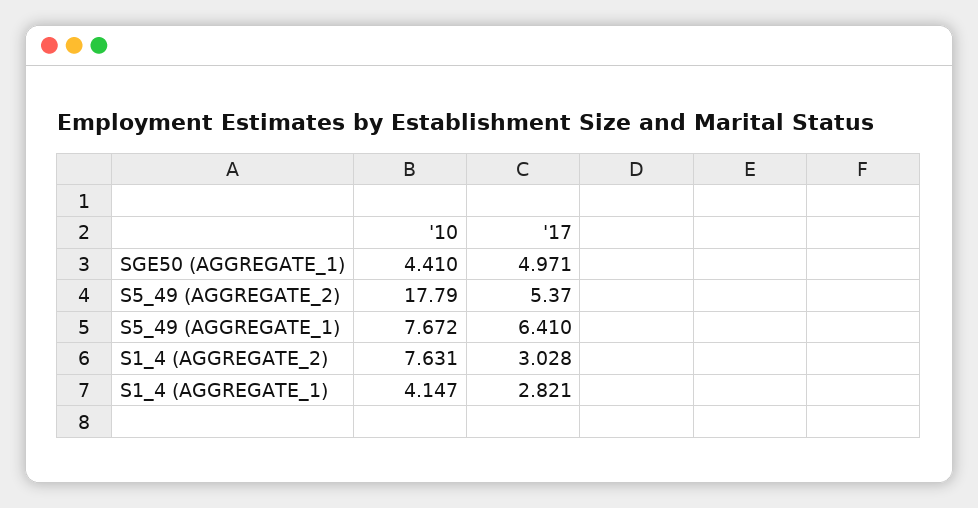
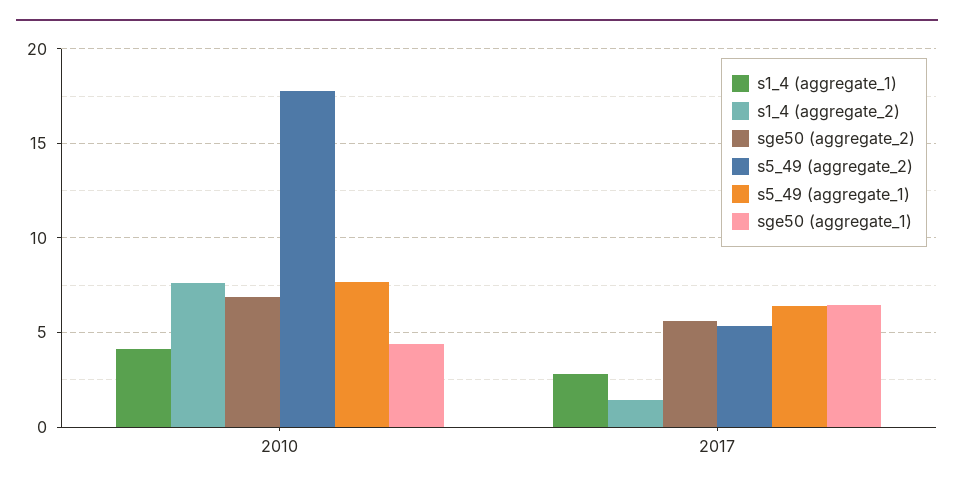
  {
    "SGE50 (AGGREGATE_1)": {
      "'10": 4.41,
-     "'17": 4.971
+     "'17": 6.5
    },
    "S5_49 (AGGREGATE_2)": {
      "'10": 17.79,
      "'17": 5.37
    },
    "S5_49 (AGGREGATE_1)": {
      "'10": 7.672,
      "'17": 6.41
    },
    "S1_4 (AGGREGATE_2)": {
      "'10": 7.631,
-     "'17": 3.028
+     "'17": 1.5
    },
    "S1_4 (AGGREGATE_1)": {
      "'10": 4.147,
      "'17": 2.821
-   }
+   },
+   "sge50 (aggregate_2)": {
+     "'10": 7,
+     "'17": 5.5
+   }
  }

